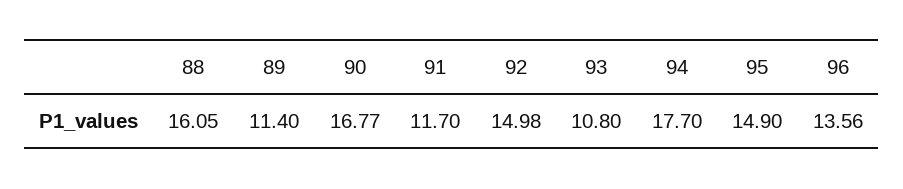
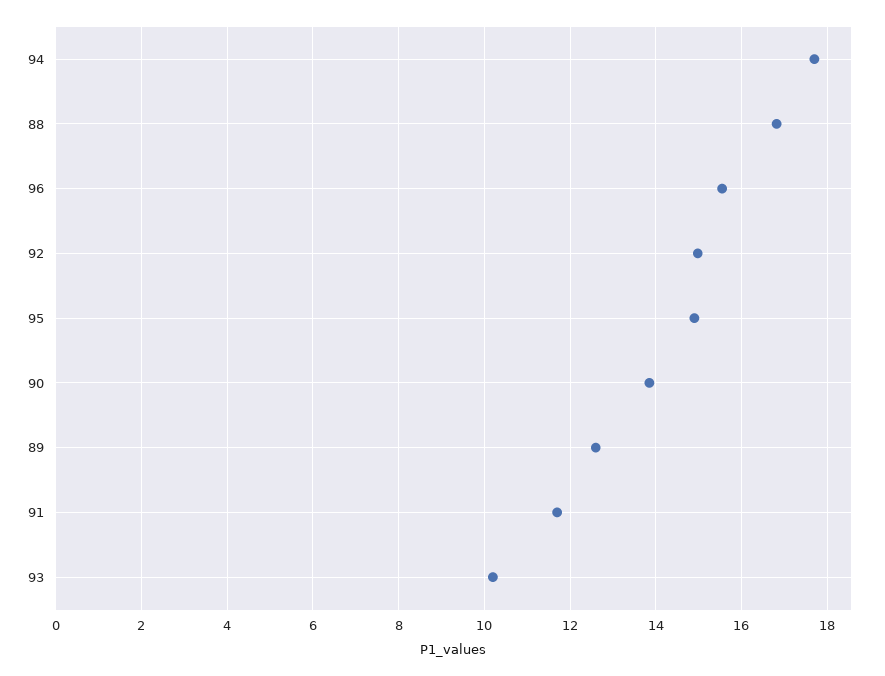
  {
-   "88": 16.05,
+   "88": 16.8,
-   "89": 11.4,
+   "89": 12.6,
-   "90": 16.77,
+   "90": 13.8,
    "91": 11.7,
    "92": 14.98,
-   "93": 10.8,
+   "93": 10.2,
    "94": 17.7,
    "95": 14.9,
-   "96": 13.56
+   "96": 15.6
  }

